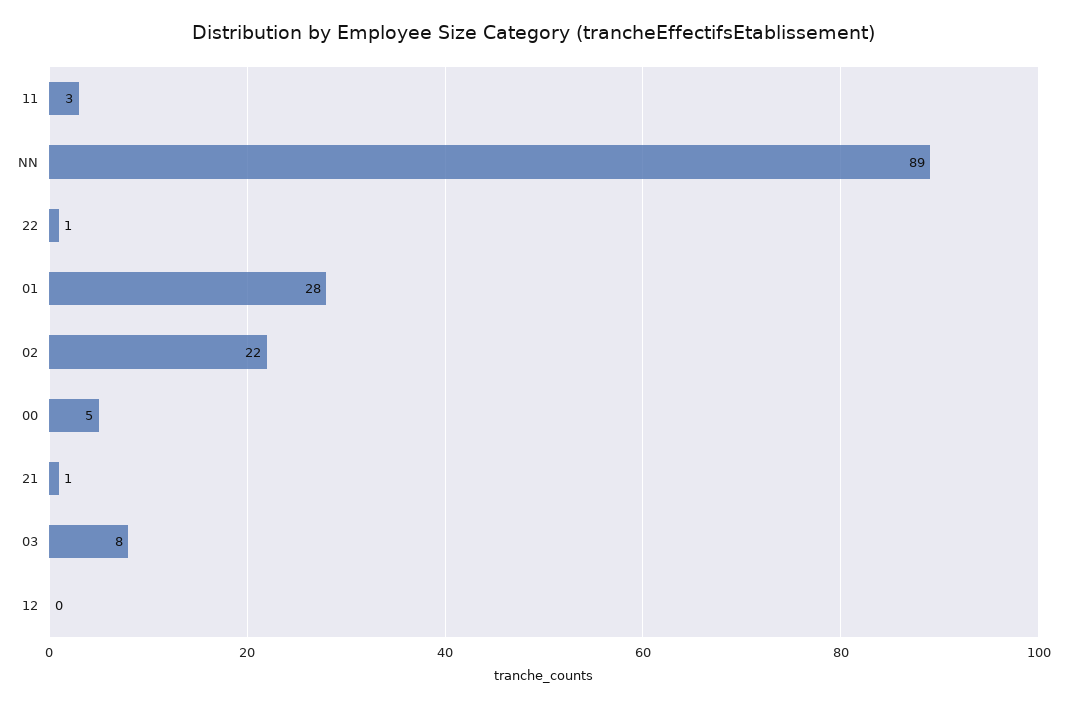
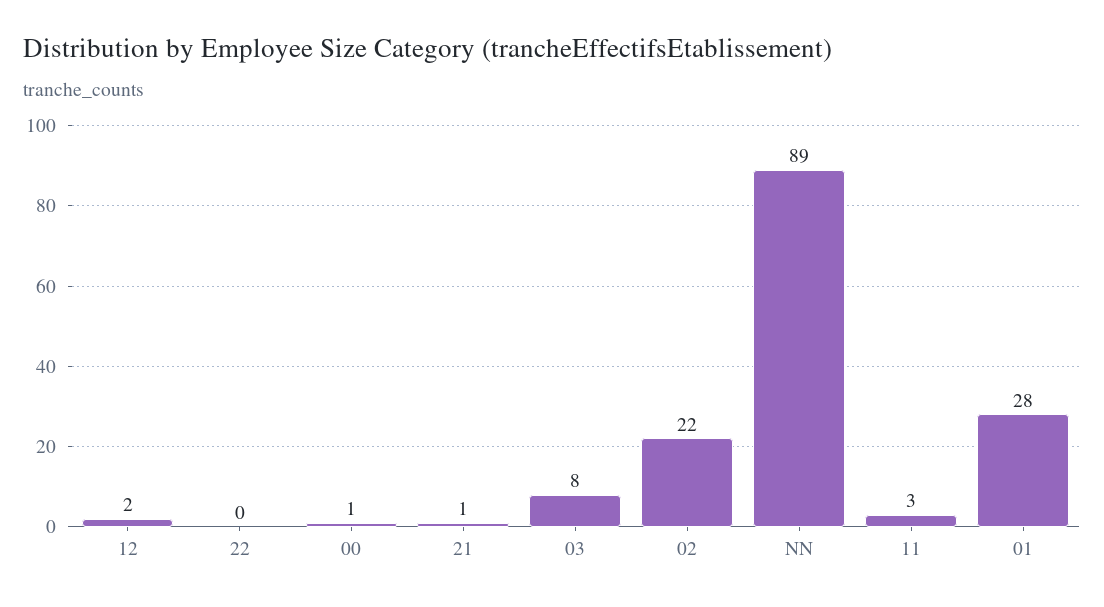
  {
    "11": 3,
    "NN": 89,
-   "22": 1,
+   "22": 0,
    "01": 28,
    "02": 22,
-   "00": 5,
+   "00": 1,
    "21": 1,
    "03": 8,
-   "12": 0
+   "12": 2
  }

